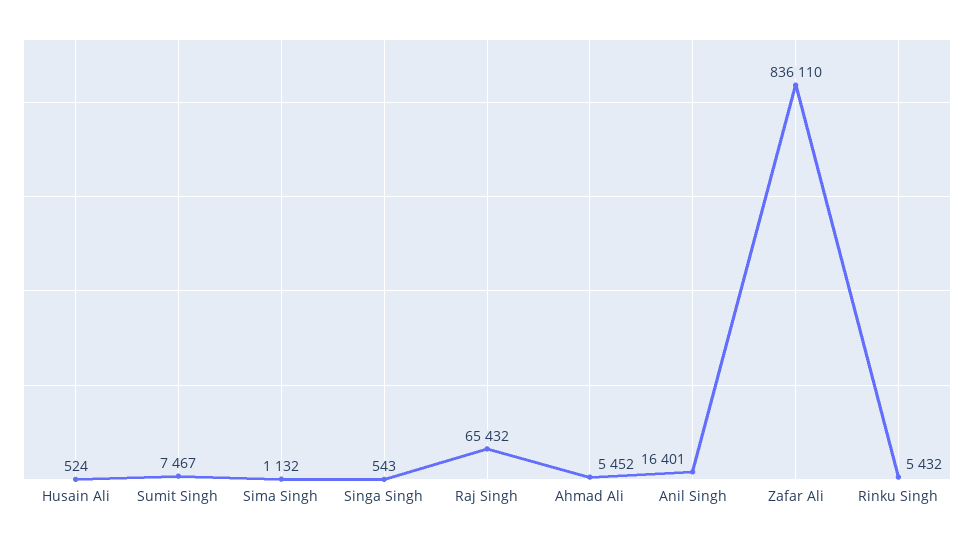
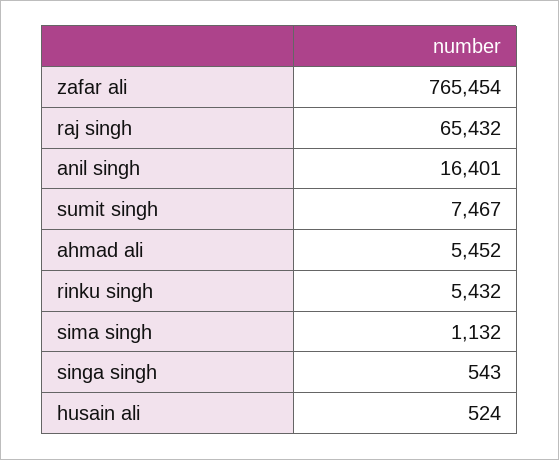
  {
    "Husain Ali": 524,
    "Sumit Singh": 7467,
    "Sima Singh": 1132,
    "Singa Singh": 543,
    "Raj Singh": 65432,
    "Ahmad Ali": 5452,
    "Anil Singh": 16401,
-   "Zafar Ali": 836110,
+   "Zafar Ali": 765454,
    "Rinku Singh": 5432
  }

